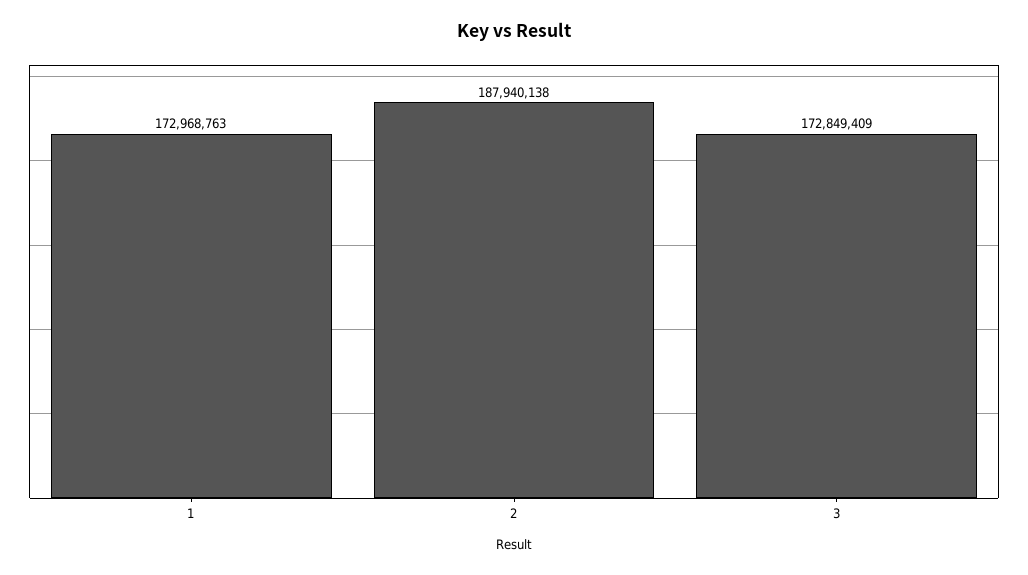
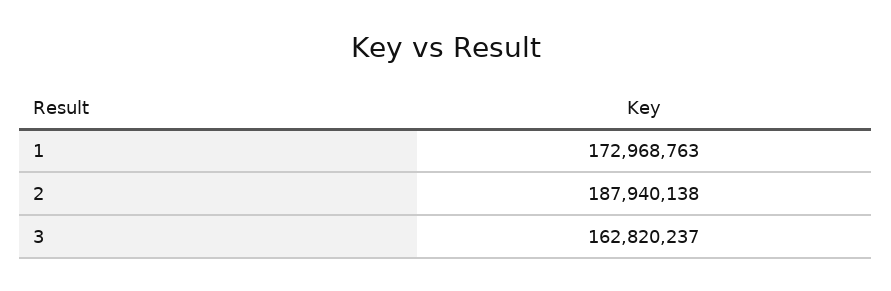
  {
    "1": 172968763,
    "2": 187940138,
-   "3": 172849409
+   "3": 162820237
  }

